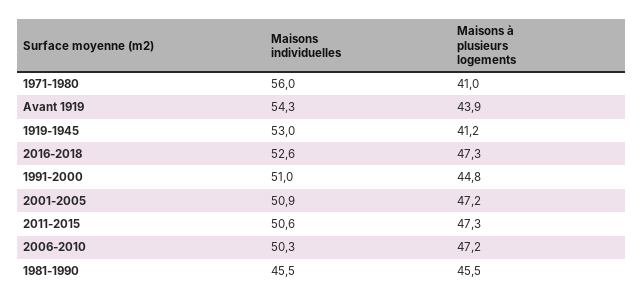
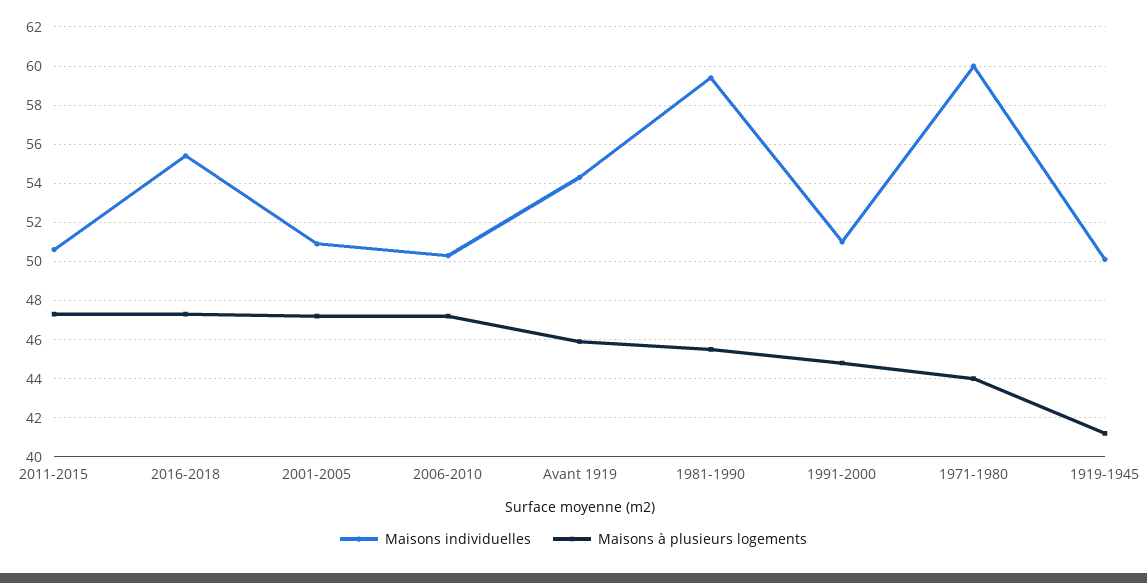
  {
    "Maisons individuelles": {
-     "1971-1980": 56,
+     "1971-1980": 60,
      "Avant 1919": 54.3,
-     "1919-1945": 53,
+     "1919-1945": 50,
-     "2016-2018": 52.6,
+     "2016-2018": 55.5,
      "1991-2000": 51,
      "2001-2005": 50.9,
      "2011-2015": 50.6,
      "2006-2010": 50.3,
-     "1981-1990": 45.5
+     "1981-1990": 59.5
    },
    "Maisons à plusieurs logements": {
-     "1971-1980": 41,
+     "1971-1980": 44,
-     "Avant 1919": 43.9,
+     "Avant 1919": 46,
      "1919-1945": 41.2,
      "2016-2018": 47.3,
      "1991-2000": 44.8,
      "2001-2005": 47.2,
      "2011-2015": 47.3,
      "2006-2010": 47.2,
      "1981-1990": 45.5
    }
  }

